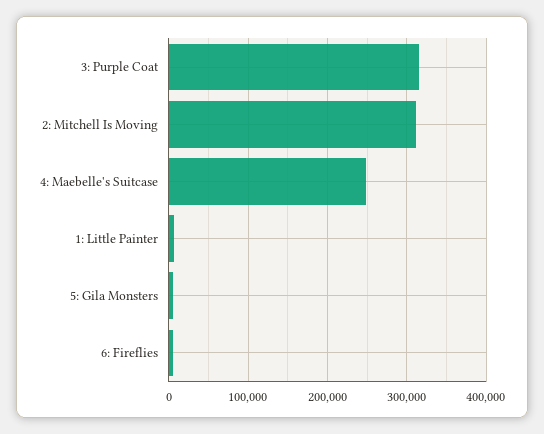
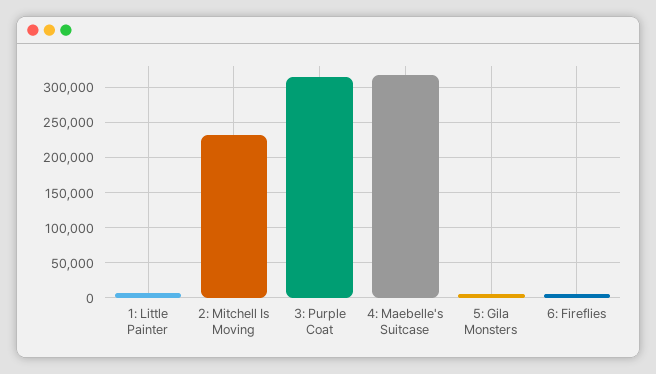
  {
    "3: Purple Coat": 320000,
-   "2: Mitchell Is Moving": 310000,
+   "2: Mitchell Is Moving": 230000,
-   "4: Maebelle's Suitcase": 250000,
+   "4: Maebelle's Suitcase": 320000,
    "1: Little Painter": 10000,
    "5: Gila Monsters": 10000,
    "6: Fireflies": 10000
  }

